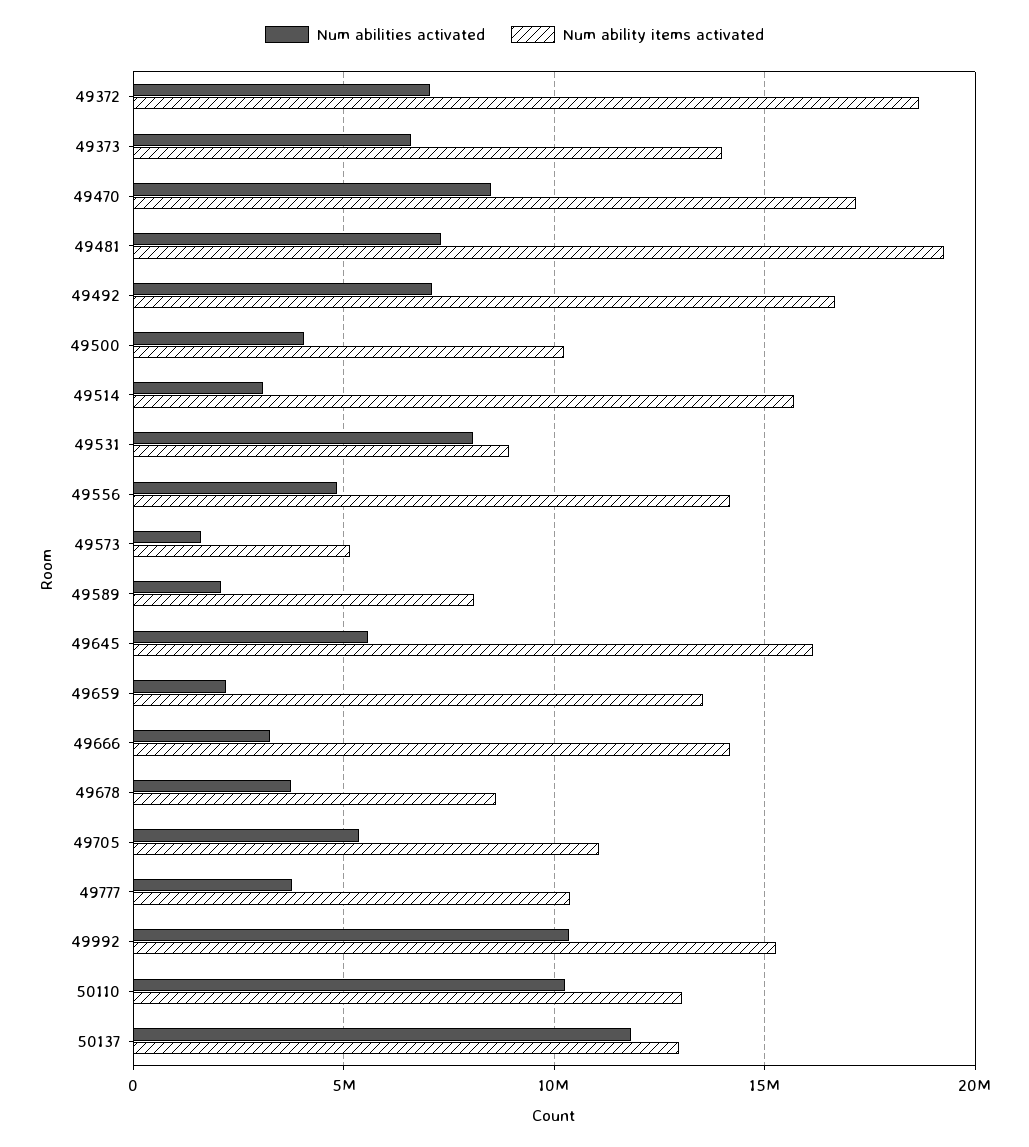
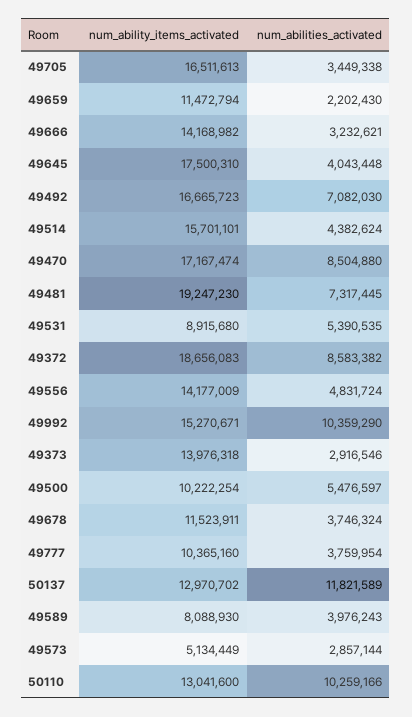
  {
    "Num abilities activated": {
-     "49372": 7000000,
+     "49372": 8583382,
-     "49373": 6500000,
+     "49373": 2916546,
      "49470": 8504880,
      "49481": 7317445,
      "49492": 7082030,
-     "49500": 4000000,
+     "49500": 5476597,
-     "49514": 3000000,
+     "49514": 4382624,
-     "49531": 8000000,
+     "49531": 5390535,
      "49556": 4831724,
-     "49573": 1500000,
+     "49573": 2857144,
-     "49589": 2000000,
+     "49589": 3976243,
-     "49645": 5500000,
+     "49645": 4043448,
      "49659": 2202430,
      "49666": 3232621,
      "49678": 3746324,
-     "49705": 5500000,
+     "49705": 3449338,
      "49777": 3759954,
      "49992": 10359290,
      "50110": 10259166,
      "50137": 11821589
    },
    "Num ability items activated": {
      "49372": 18656083,
      "49373": 13976318,
      "49470": 17167474,
      "49481": 19247230,
      "49492": 16665723,
      "49500": 10222254,
      "49514": 15701101,
      "49531": 8915680,
      "49556": 14177009,
      "49573": 5134449,
      "49589": 8088930,
-     "49645": 16000000,
+     "49645": 17500310,
-     "49659": 13500000,
+     "49659": 11472794,
      "49666": 14168982,
-     "49678": 8500000,
+     "49678": 11523911,
-     "49705": 11000000,
+     "49705": 16511613,
      "49777": 10365160,
      "49992": 15270671,
      "50110": 13041600,
      "50137": 12970702
    }
  }

